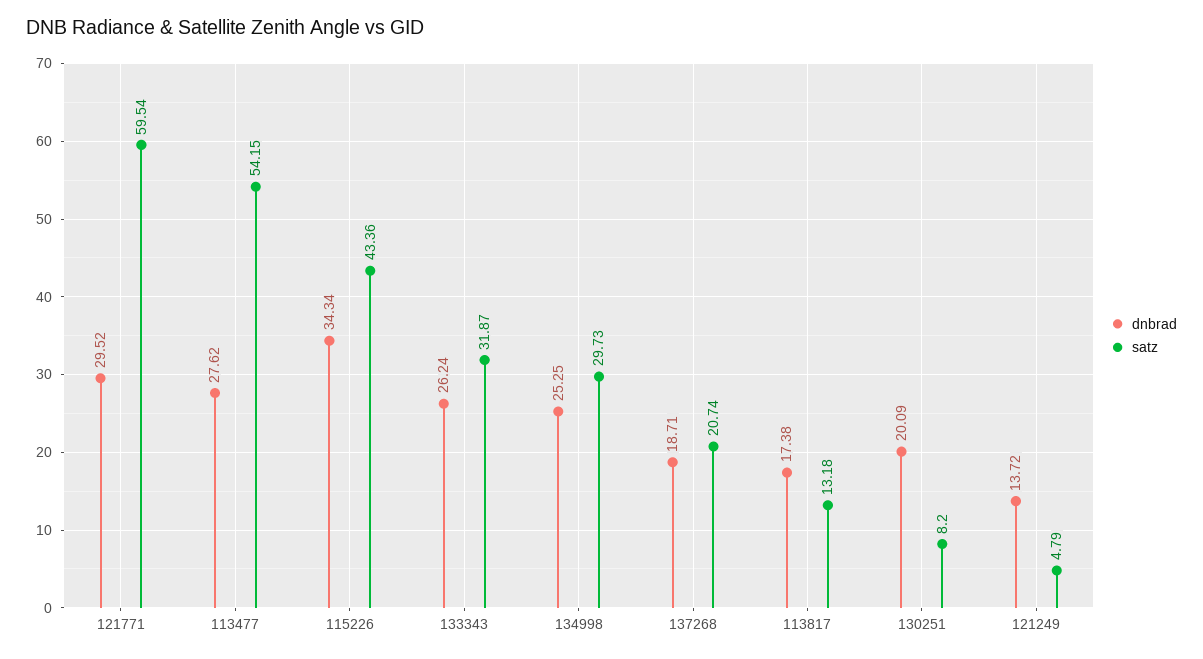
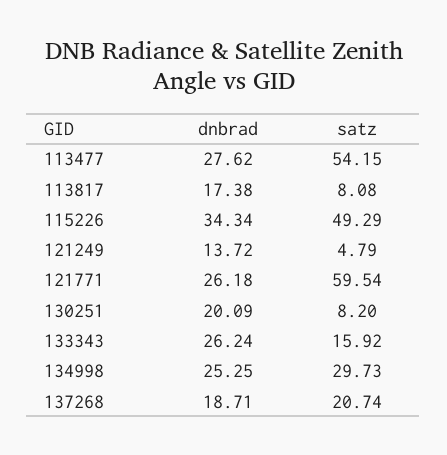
  {
    "dnbrad": {
-     "121771": 29.52,
+     "121771": 26.18,
      "113477": 27.62,
      "115226": 34.34,
      "133343": 26.24,
      "134998": 25.25,
      "137268": 18.71,
      "113817": 17.38,
      "130251": 20.09,
      "121249": 13.72
    },
    "satz": {
      "121771": 59.54,
      "113477": 54.15,
-     "115226": 43.36,
+     "115226": 49.29,
-     "133343": 31.87,
+     "133343": 15.92,
      "134998": 29.73,
      "137268": 20.74,
-     "113817": 13.18,
+     "113817": 8.08,
      "130251": 8.2,
      "121249": 4.79
    }
  }

